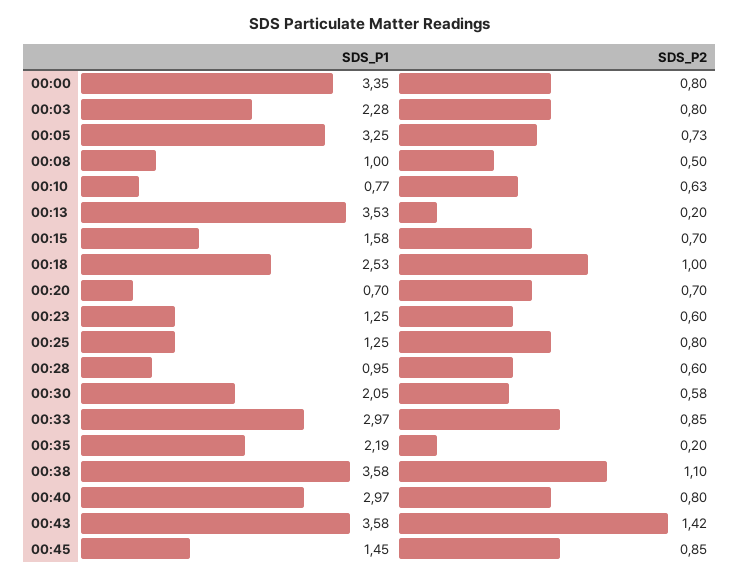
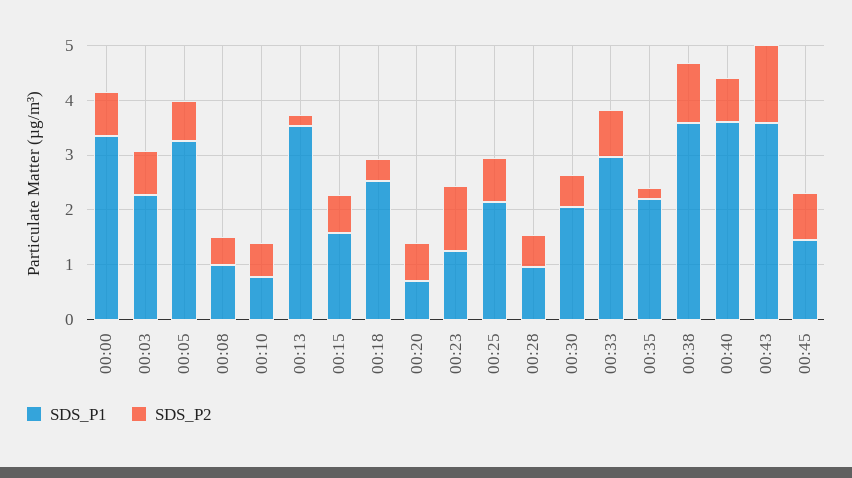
  {
    "SDS_P1": {
      "00:00": 3.35,
      "00:03": 2.28,
      "00:05": 3.25,
      "00:08": 1,
      "00:10": 0.77,
      "00:13": 3.53,
      "00:15": 1.58,
      "00:18": 2.53,
      "00:20": 0.7,
      "00:23": 1.25,
-     "00:25": 1.25,
+     "00:25": 2.2,
      "00:28": 0.95,
      "00:30": 2.05,
      "00:33": 2.97,
      "00:35": 2.19,
      "00:38": 3.58,
-     "00:40": 2.97,
+     "00:40": 3.6,
      "00:43": 3.58,
      "00:45": 1.45
    },
    "SDS_P2": {
      "00:00": 0.8,
      "00:03": 0.8,
      "00:05": 0.73,
      "00:08": 0.5,
      "00:10": 0.63,
      "00:13": 0.2,
      "00:15": 0.7,
-     "00:18": 1,
+     "00:18": 0.4,
      "00:20": 0.7,
-     "00:23": 0.6,
+     "00:23": 1.2,
      "00:25": 0.8,
      "00:28": 0.6,
      "00:30": 0.58,
      "00:33": 0.85,
      "00:35": 0.2,
      "00:38": 1.1,
      "00:40": 0.8,
      "00:43": 1.42,
      "00:45": 0.85
    }
  }

